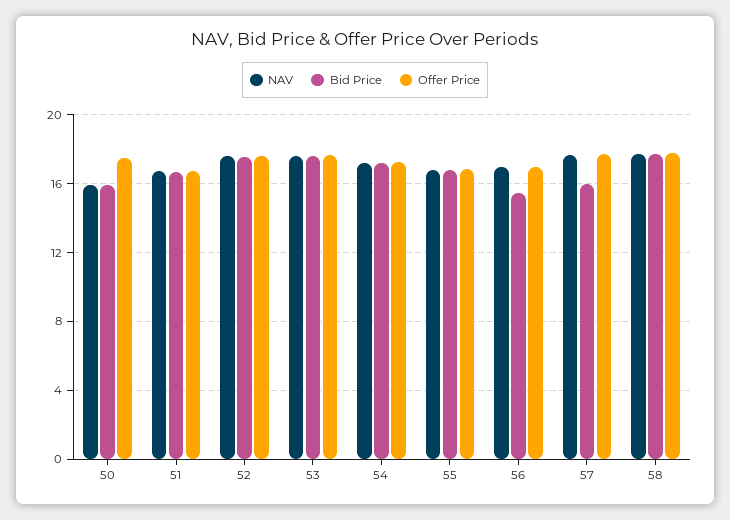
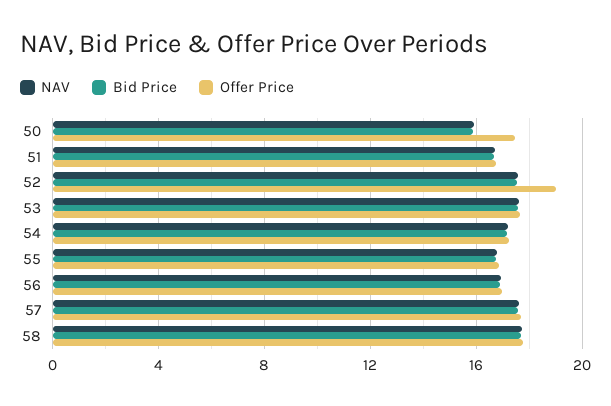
  {
    "NAV": {
      "50": 16,
      "51": 16.5,
      "52": 17.5,
      "53": 17.5,
      "54": 17,
      "55": 17,
      "56": 17,
      "57": 17.5,
      "58": 17.5
    },
    "Bid Price": {
      "50": 16,
      "51": 16.5,
      "52": 17.5,
      "53": 17.5,
      "54": 17,
      "55": 17,
-     "56": 15.5,
+     "56": 17,
-     "57": 16,
+     "57": 17.5,
      "58": 17.5
    },
    "Offer Price": {
      "50": 17.5,
      "51": 16.5,
-     "52": 17.5,
+     "52": 19,
      "53": 17.5,
      "54": 17.5,
      "55": 17,
      "56": 17,
      "57": 17.5,
      "58": 18
    }
  }

